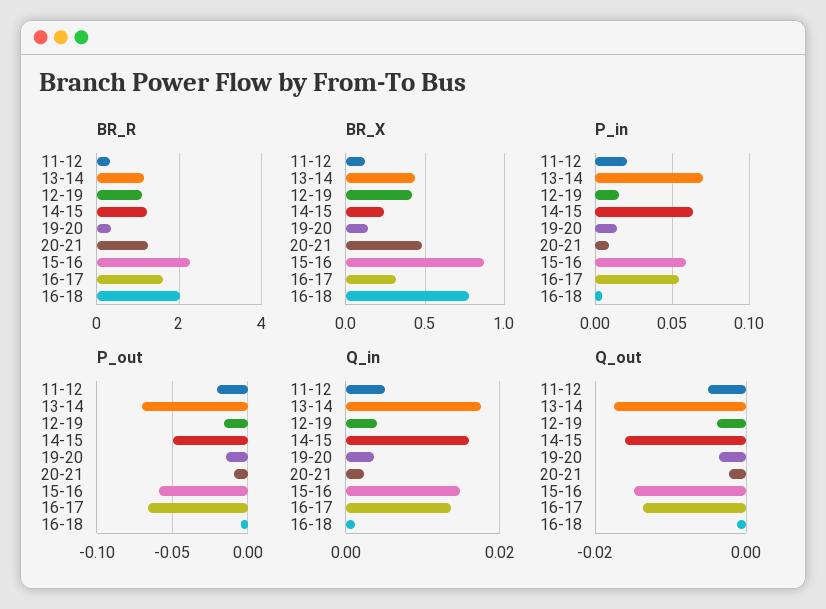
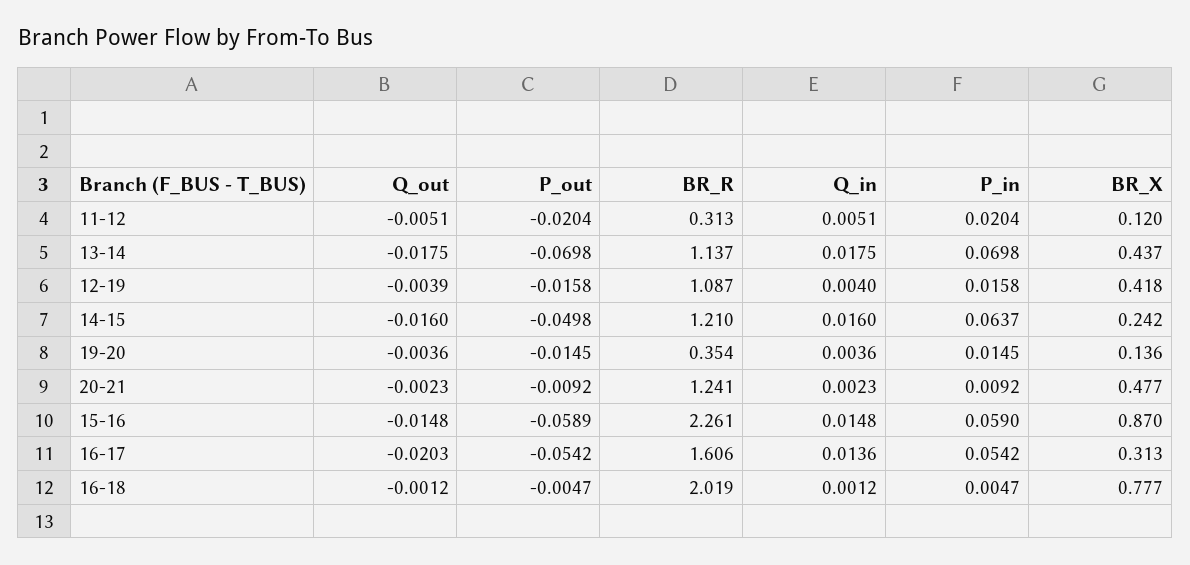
  {
    "BR_R": {
      "11-12": 0.313,
      "13-14": 1.137,
      "12-19": 1.087,
      "14-15": 1.21,
      "19-20": 0.354,
      "20-21": 1.241,
      "15-16": 2.261,
      "16-17": 1.606,
      "16-18": 2.019
    },
    "BR_X": {
      "11-12": 0.12,
      "13-14": 0.437,
      "12-19": 0.418,
      "14-15": 0.242,
      "19-20": 0.136,
      "20-21": 0.477,
      "15-16": 0.87,
      "16-17": 0.313,
      "16-18": 0.777
    },
    "P_in": {
      "11-12": 0.0204,
      "13-14": 0.0698,
      "12-19": 0.0158,
      "14-15": 0.0637,
      "19-20": 0.0145,
      "20-21": 0.0092,
      "15-16": 0.059,
      "16-17": 0.0542,
      "16-18": 0.0047
    },
    "P_out": {
      "11-12": -0.0204,
      "13-14": -0.0698,
      "12-19": -0.0158,
      "14-15": -0.0498,
      "19-20": -0.0145,
      "20-21": -0.0092,
      "15-16": -0.0589,
-     "16-17": -0.065,
+     "16-17": -0.0542,
      "16-18": -0.0047
    },
    "Q_in": {
      "11-12": 0.0051,
      "13-14": 0.0175,
      "12-19": 0.004,
      "14-15": 0.016,
      "19-20": 0.0036,
      "20-21": 0.0023,
      "15-16": 0.0148,
      "16-17": 0.0136,
      "16-18": 0.0012
    },
    "Q_out": {
      "11-12": -0.0051,
      "13-14": -0.0175,
      "12-19": -0.0039,
      "14-15": -0.016,
      "19-20": -0.0036,
      "20-21": -0.0023,
      "15-16": -0.0148,
-     "16-17": -0.014,
+     "16-17": -0.0203,
      "16-18": -0.0012
    }
  }

